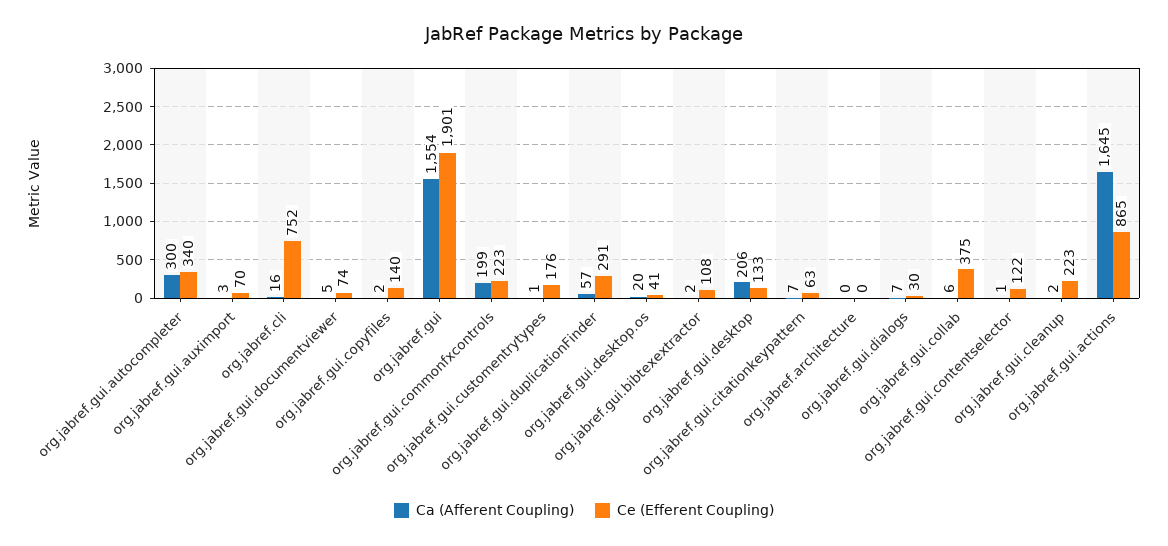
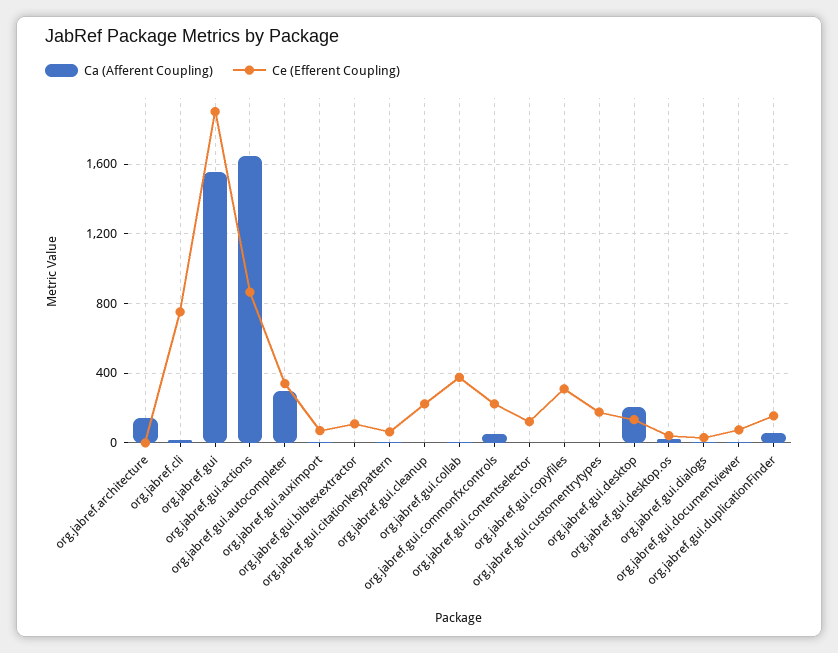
  {
    "Ca (Afferent Coupling)": {
      "org.jabref.gui.autocompleter": 300,
      "org.jabref.gui.auximport": 3,
      "org.jabref.cli": 16,
      "org.jabref.gui.documentviewer": 5,
      "org.jabref.gui.copyfiles": 2,
      "org.jabref.gui": 1554,
-     "org.jabref.gui.commonfxcontrols": 199,
+     "org.jabref.gui.commonfxcontrols": 50,
      "org.jabref.gui.customentrytypes": 1,
      "org.jabref.gui.duplicationFinder": 57,
      "org.jabref.gui.desktop.os": 20,
      "org.jabref.gui.bibtexextractor": 2,
      "org.jabref.gui.desktop": 206,
      "org.jabref.gui.citationkeypattern": 7,
-     "org.jabref.architecture": 0,
+     "org.jabref.architecture": 150,
      "org.jabref.gui.dialogs": 7,
      "org.jabref.gui.collab": 6,
      "org.jabref.gui.contentselector": 1,
      "org.jabref.gui.cleanup": 2,
      "org.jabref.gui.actions": 1645
    },
    "Ce (Efferent Coupling)": {
      "org.jabref.gui.autocompleter": 340,
      "org.jabref.gui.auximport": 70,
      "org.jabref.cli": 752,
      "org.jabref.gui.documentviewer": 74,
-     "org.jabref.gui.copyfiles": 140,
+     "org.jabref.gui.copyfiles": 300,
      "org.jabref.gui": 1901,
      "org.jabref.gui.commonfxcontrols": 223,
      "org.jabref.gui.customentrytypes": 176,
-     "org.jabref.gui.duplicationFinder": 291,
+     "org.jabref.gui.duplicationFinder": 150,
      "org.jabref.gui.desktop.os": 41,
      "org.jabref.gui.bibtexextractor": 108,
      "org.jabref.gui.desktop": 133,
      "org.jabref.gui.citationkeypattern": 63,
      "org.jabref.architecture": 0,
      "org.jabref.gui.dialogs": 30,
      "org.jabref.gui.collab": 375,
      "org.jabref.gui.contentselector": 122,
      "org.jabref.gui.cleanup": 223,
      "org.jabref.gui.actions": 865
    }
  }

